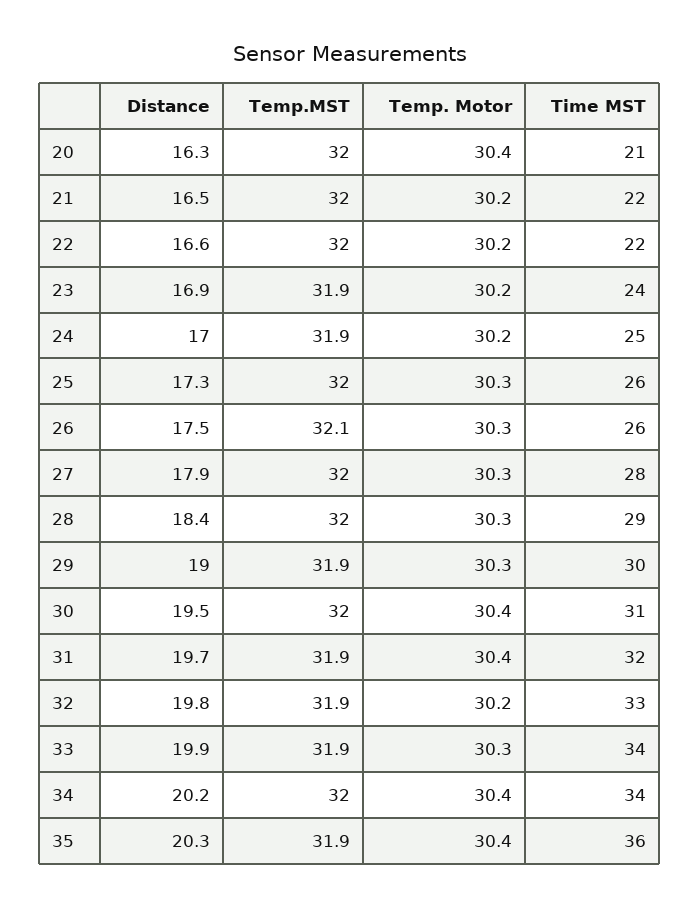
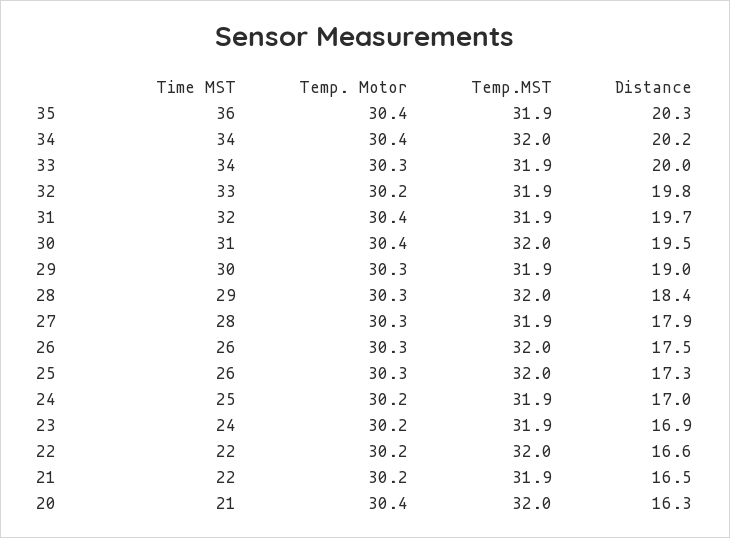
  {
    "Distance": {
      "20": 16.3,
      "21": 16.5,
      "22": 16.6,
      "23": 16.9,
      "24": 17,
      "25": 17.3,
      "26": 17.5,
      "27": 17.9,
      "28": 18.4,
      "29": 19,
      "30": 19.5,
      "31": 19.7,
      "32": 19.8,
-     "33": 19.9,
+     "33": 20,
      "34": 20.2,
      "35": 20.3
    },
    "Temp.MST": {
      "20": 32,
-     "21": 32,
+     "21": 31.9,
      "22": 32,
      "23": 31.9,
      "24": 31.9,
      "25": 32,
-     "26": 32.1,
+     "26": 32,
-     "27": 32,
+     "27": 31.9,
      "28": 32,
      "29": 31.9,
      "30": 32,
      "31": 31.9,
      "32": 31.9,
      "33": 31.9,
      "34": 32,
      "35": 31.9
    },
    "Temp. Motor": {
      "20": 30.4,
      "21": 30.2,
      "22": 30.2,
      "23": 30.2,
      "24": 30.2,
      "25": 30.3,
      "26": 30.3,
      "27": 30.3,
      "28": 30.3,
      "29": 30.3,
      "30": 30.4,
      "31": 30.4,
      "32": 30.2,
      "33": 30.3,
      "34": 30.4,
      "35": 30.4
    },
    "Time MST": {
      "20": 21,
      "21": 22,
      "22": 22,
      "23": 24,
      "24": 25,
      "25": 26,
      "26": 26,
      "27": 28,
      "28": 29,
      "29": 30,
      "30": 31,
      "31": 32,
      "32": 33,
      "33": 34,
      "34": 34,
      "35": 36
    }
  }

